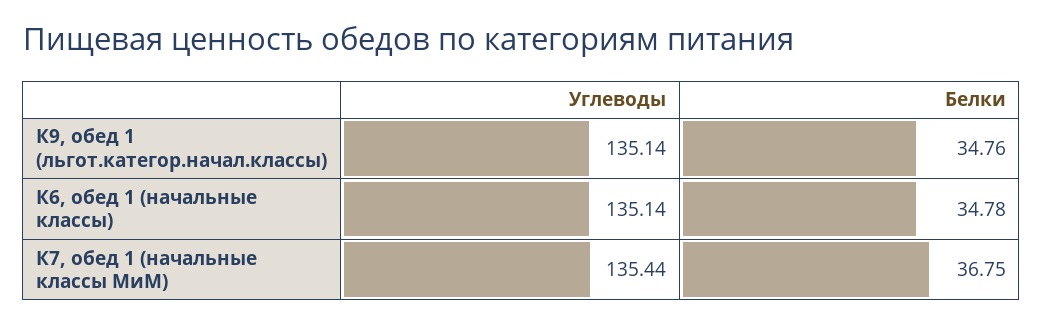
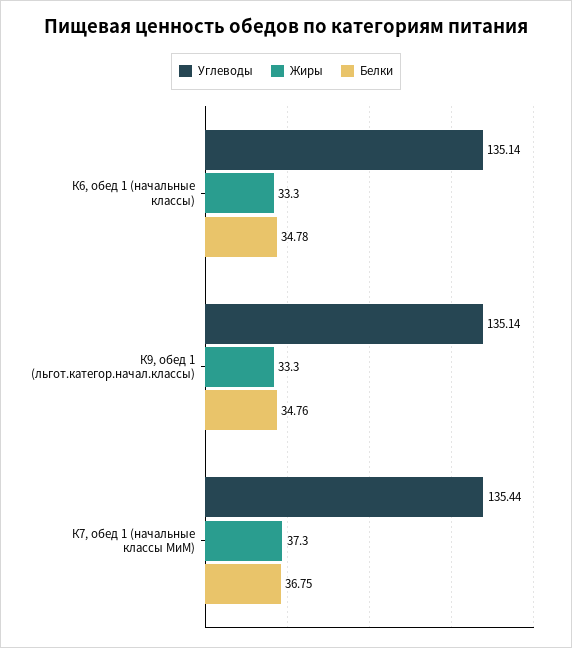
  {
    "Углеводы": {
      "К9, обед 1 (льгот.категор.начал.классы)": 135.14,
      "К6, обед 1 (начальные классы)": 135.14,
      "К7, обед 1 (начальные классы МиМ)": 135.44
    },
    "Белки": {
      "К9, обед 1 (льгот.категор.начал.классы)": 34.76,
      "К6, обед 1 (начальные классы)": 34.78,
      "К7, обед 1 (начальные классы МиМ)": 36.75
-   }
+   },
+   "Жиры": {
+     "К6, обед 1 (начальные классы)": 33.3,
+     "К9, обед 1 (льгот.категор.начал.классы)": 33.3,
+     "К7, обед 1 (начальные классы МиМ)": 37.3
+   }
  }

